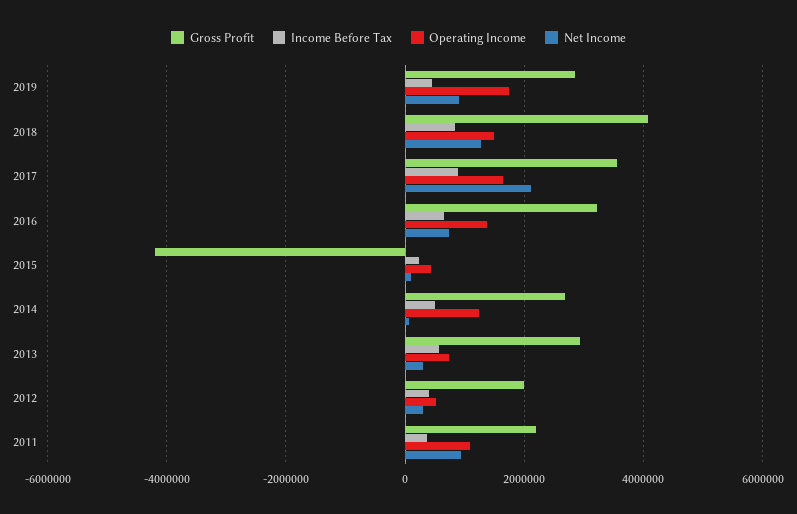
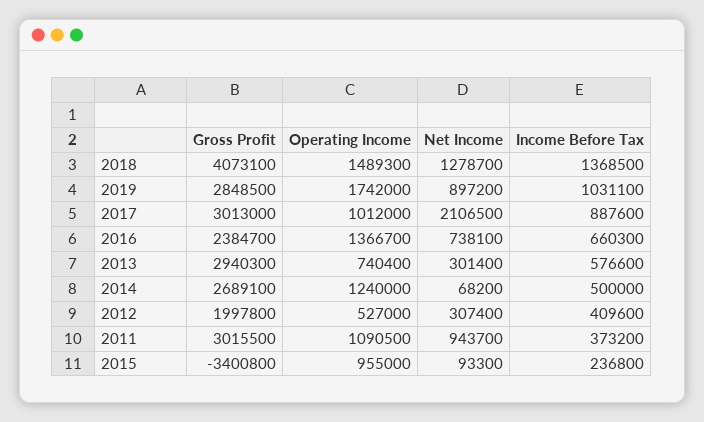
  {
    "Gross Profit": {
      "2019": 2848500,
      "2018": 4073100,
-     "2017": 3600000,
+     "2017": 3013000,
-     "2016": 3200000,
+     "2016": 2384700,
-     "2015": -4200000,
+     "2015": -3400800,
      "2014": 2689100,
      "2013": 2940300,
      "2012": 1997800,
-     "2011": 2200000
+     "2011": 3015500
    },
    "Income Before Tax": {
-     "2019": 400000,
+     "2019": 1031100,
-     "2018": 800000,
+     "2018": 1368500,
      "2017": 887600,
      "2016": 660300,
      "2015": 236800,
      "2014": 500000,
      "2013": 576600,
      "2012": 409600,
      "2011": 373200
    },
    "Operating Income": {
      "2019": 1742000,
      "2018": 1489300,
-     "2017": 1600000,
+     "2017": 1012000,
      "2016": 1366700,
-     "2015": 400000,
+     "2015": 955000,
      "2014": 1240000,
      "2013": 740400,
      "2012": 527000,
      "2011": 1090500
    },
    "Net Income": {
      "2019": 897200,
      "2018": 1278700,
      "2017": 2106500,
      "2016": 738100,
      "2015": 93300,
      "2014": 68200,
      "2013": 301400,
      "2012": 307400,
      "2011": 943700
    }
  }

